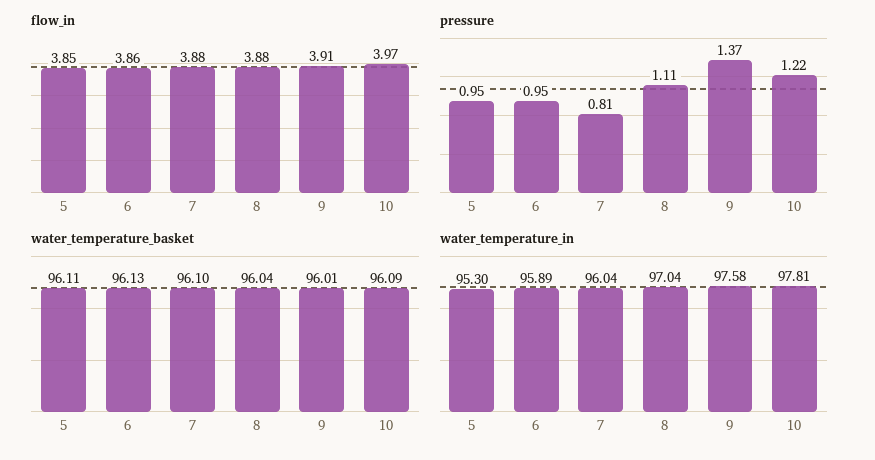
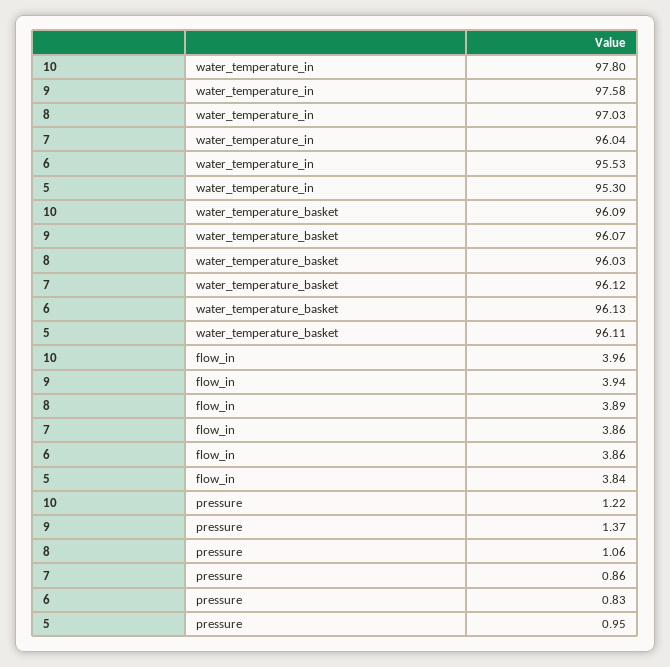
  {
    "flow_in": {
-     "5": 3.85,
+     "5": 3.84,
      "6": 3.86,
-     "7": 3.88,
+     "7": 3.86,
-     "8": 3.88,
+     "8": 3.89,
-     "9": 3.91,
+     "9": 3.94,
-     "10": 3.97
+     "10": 3.96
    },
    "pressure": {
      "5": 0.95,
-     "6": 0.95,
+     "6": 0.83,
-     "7": 0.81,
+     "7": 0.86,
-     "8": 1.11,
+     "8": 1.06,
      "9": 1.37,
      "10": 1.22
    },
    "water_temperature_basket": {
      "5": 96.11,
      "6": 96.13,
-     "7": 96.1,
+     "7": 96.12,
-     "8": 96.04,
+     "8": 96.03,
-     "9": 96.01,
+     "9": 96.07,
      "10": 96.09
    },
    "water_temperature_in": {
      "5": 95.3,
-     "6": 95.89,
+     "6": 95.53,
      "7": 96.04,
-     "8": 97.04,
+     "8": 97.03,
      "9": 97.58,
-     "10": 97.81
+     "10": 97.8
    }
  }

